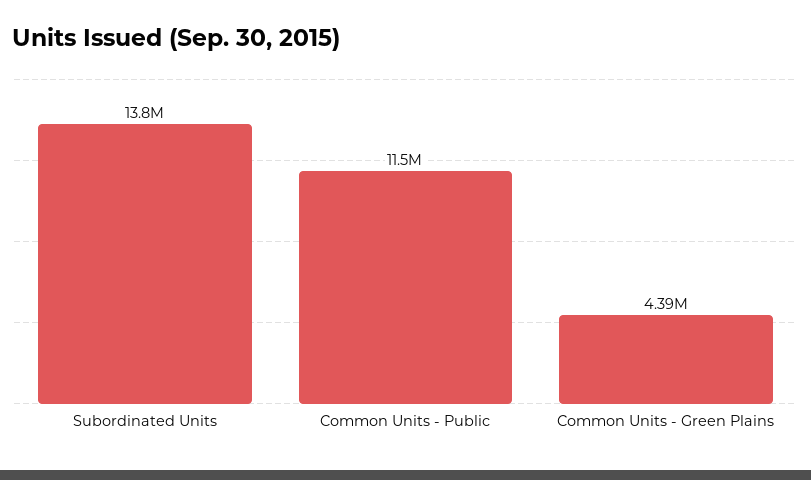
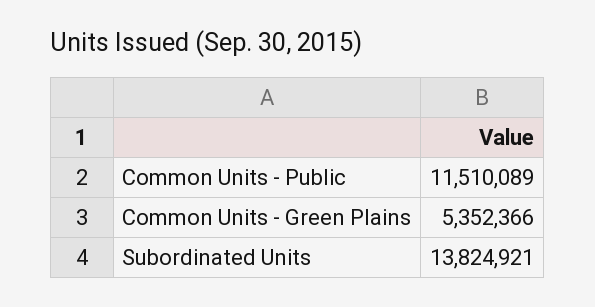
  {
    "Subordinated Units": 13824921,
    "Common Units - Public": 11510089,
-   "Common Units - Green Plains": 4390000
+   "Common Units - Green Plains": 5352366
  }

